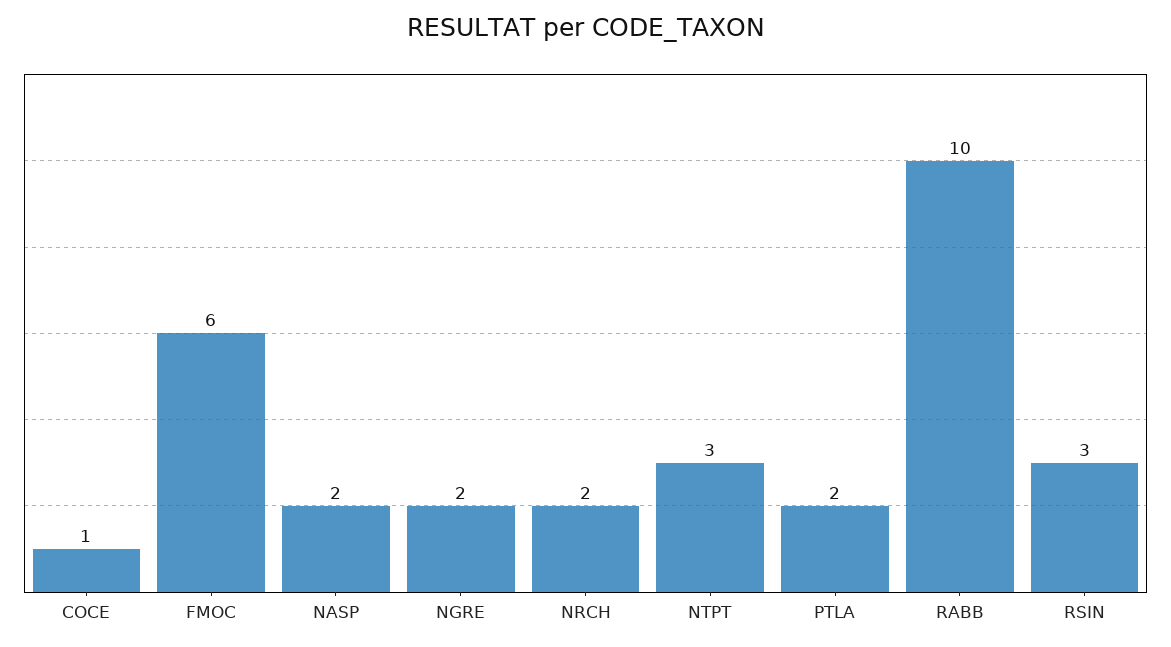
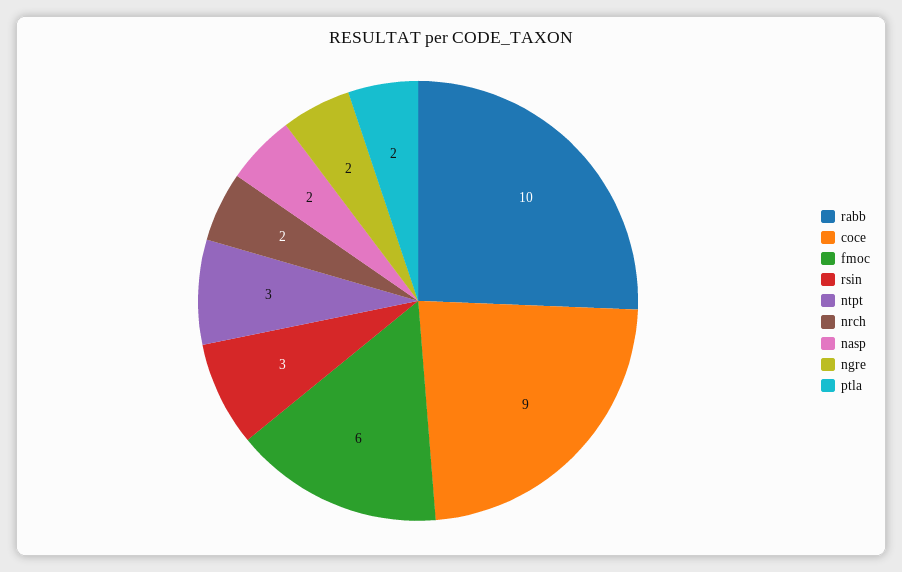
  {
-   "COCE": 1,
+   "COCE": 9,
    "FMOC": 6,
    "NASP": 2,
    "NGRE": 2,
    "NRCH": 2,
    "NTPT": 3,
    "PTLA": 2,
    "RABB": 10,
    "RSIN": 3
  }

